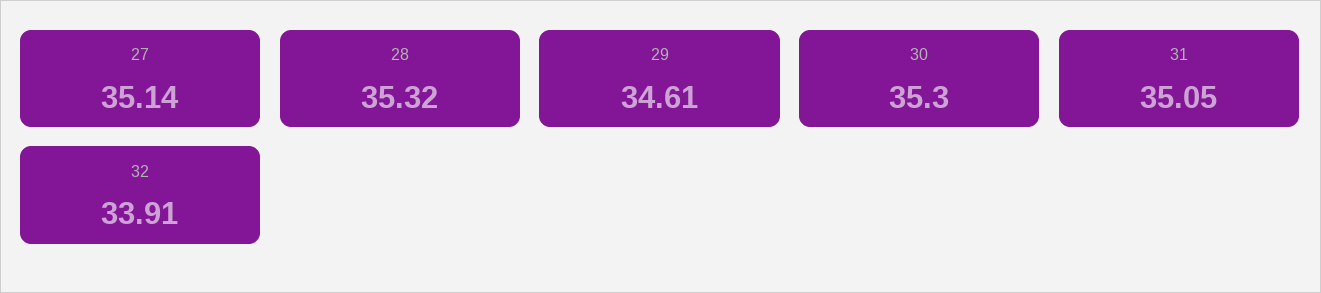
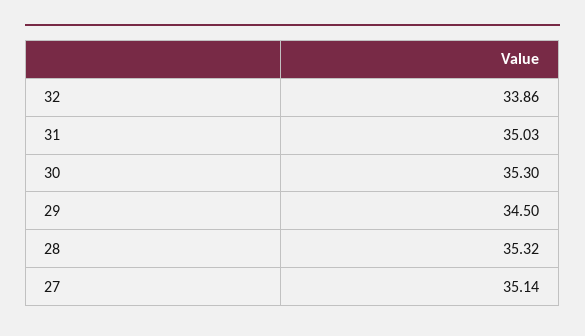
  {
    "27": 35.14,
    "28": 35.32,
-   "29": 34.61,
+   "29": 34.5,
    "30": 35.3,
-   "31": 35.05,
+   "31": 35.03,
-   "32": 33.91
+   "32": 33.86
  }

